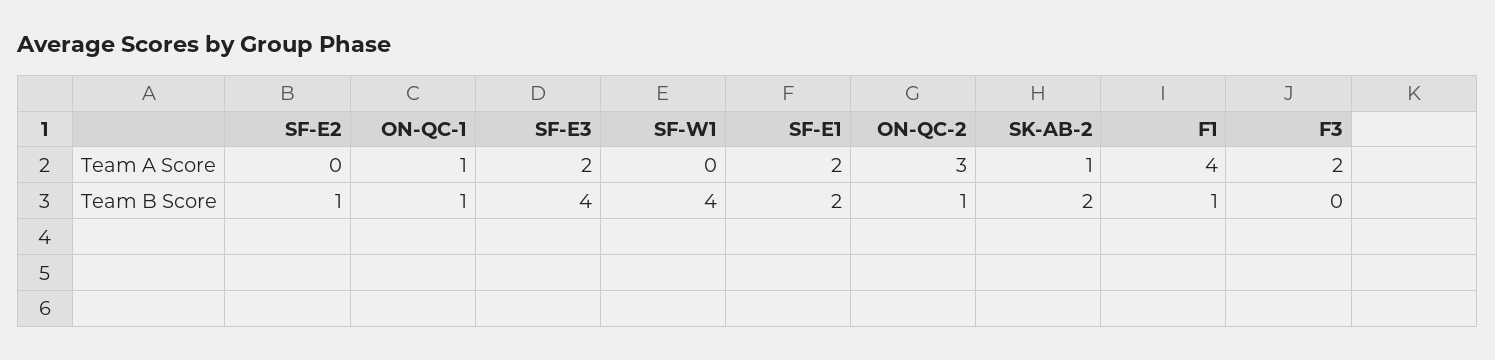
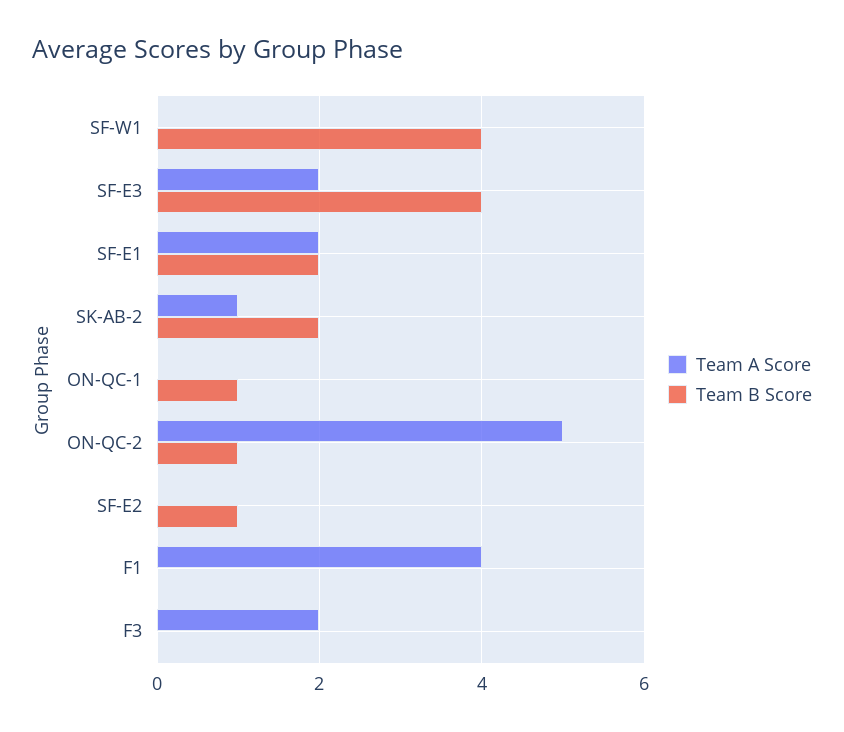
  {
    "Team A Score": {
      "SF-E2": 0,
-     "ON-QC-1": 1,
+     "ON-QC-1": 0,
      "SF-E3": 2,
      "SF-W1": 0,
      "SF-E1": 2,
-     "ON-QC-2": 3,
+     "ON-QC-2": 5,
      "SK-AB-2": 1,
      "F1": 4,
      "F3": 2
    },
    "Team B Score": {
      "SF-E2": 1,
      "ON-QC-1": 1,
      "SF-E3": 4,
      "SF-W1": 4,
      "SF-E1": 2,
      "ON-QC-2": 1,
      "SK-AB-2": 2,
-     "F1": 1,
+     "F1": 0,
      "F3": 0
    }
  }

